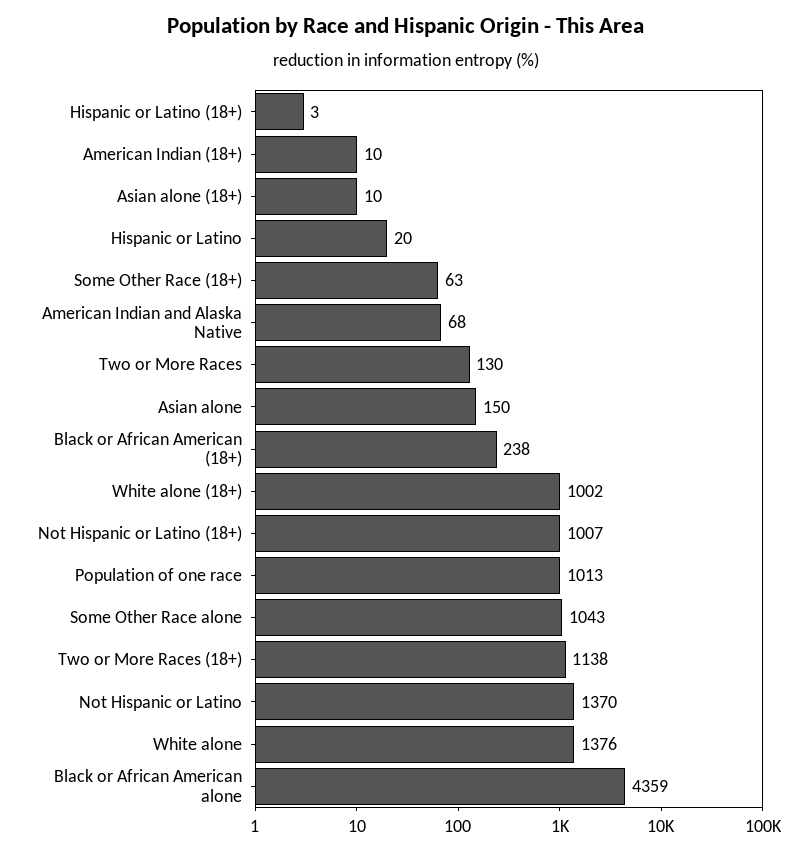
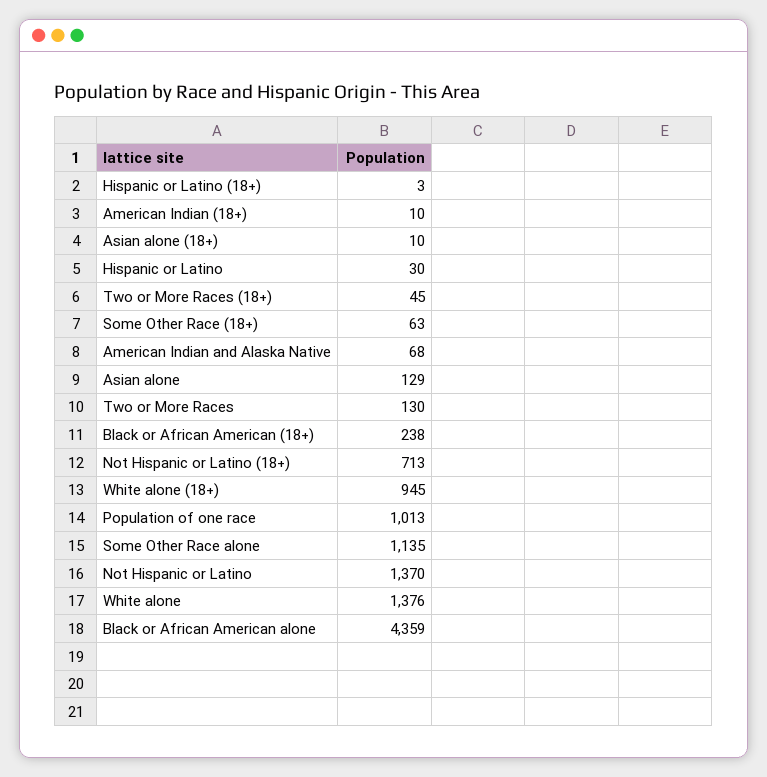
  {
    "Hispanic or Latino (18+)": 3,
    "American Indian (18+)": 10,
    "Asian alone (18+)": 10,
-   "Hispanic or Latino": 20,
+   "Hispanic or Latino": 30,
    "Some Other Race (18+)": 63,
    "American Indian and Alaska Native": 68,
    "Two or More Races": 130,
-   "Asian alone": 150,
+   "Asian alone": 129,
    "Black or African American (18+)": 238,
-   "White alone (18+)": 1002,
+   "White alone (18+)": 945,
-   "Not Hispanic or Latino (18+)": 1007,
+   "Not Hispanic or Latino (18+)": 713,
    "Population of one race": 1013,
-   "Some Other Race alone": 1043,
+   "Some Other Race alone": 1135,
-   "Two or More Races (18+)": 1138,
+   "Two or More Races (18+)": 45,
    "Not Hispanic or Latino": 1370,
    "White alone": 1376,
    "Black or African American alone": 4359
  }

